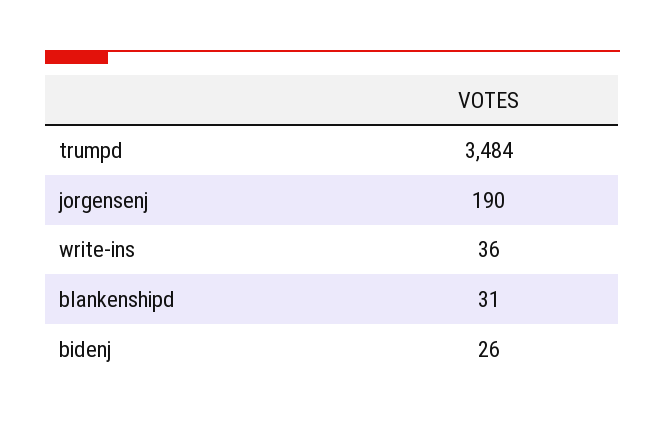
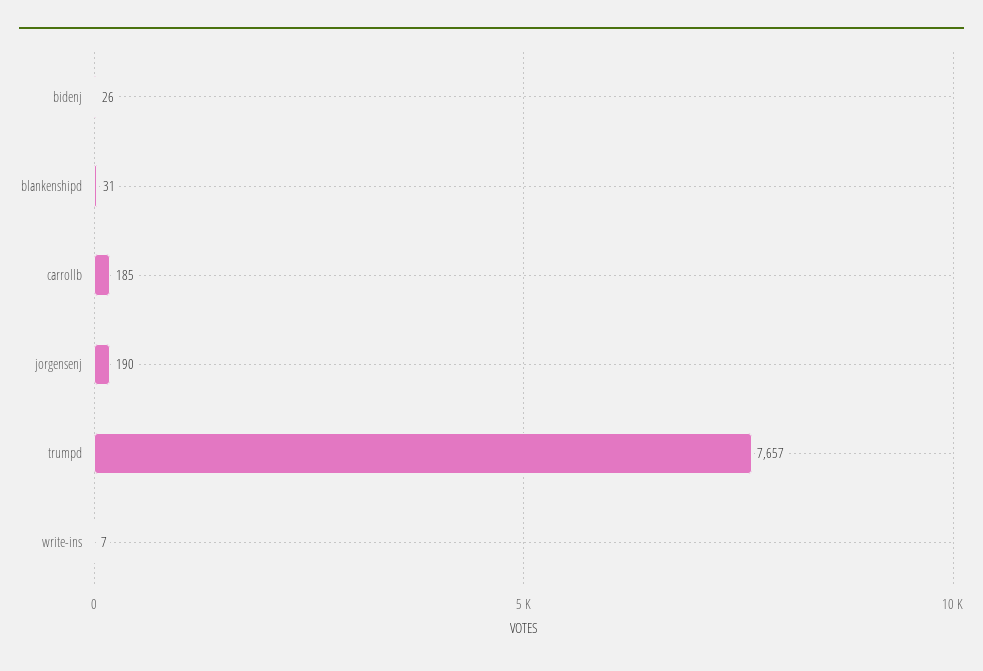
  {
-   "trumpd": 3484,
+   "trumpd": 7657,
    "jorgensenj": 190,
-   "write-ins": 36,
+   "write-ins": 7,
    "blankenshipd": 31,
-   "bidenj": 26
+   "bidenj": 26,
+   "carrollb": 185
  }

